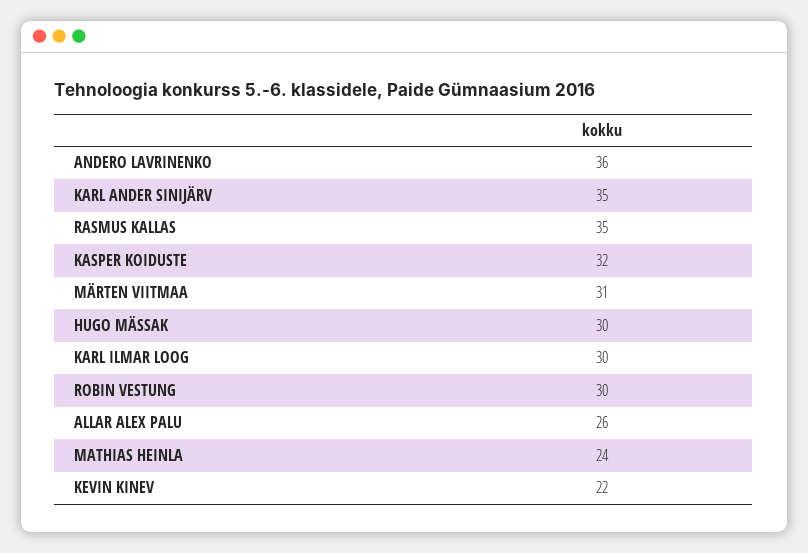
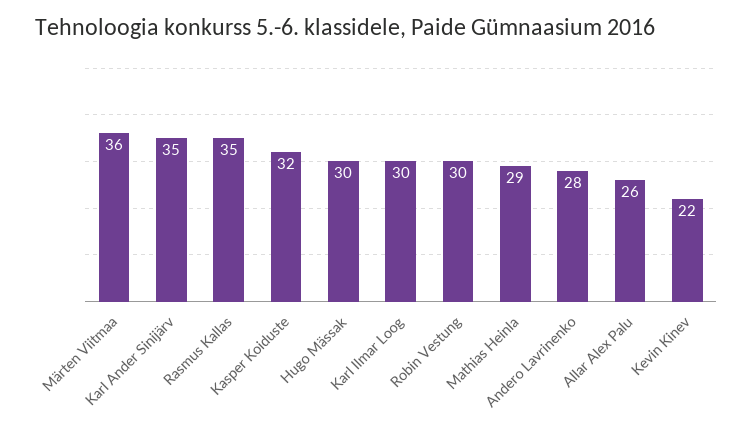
  {
-   "ANDERO LAVRINENKO": 36,
+   "ANDERO LAVRINENKO": 28,
    "KARL ANDER SINIJÄRV": 35,
    "RASMUS KALLAS": 35,
    "KASPER KOIDUSTE": 32,
-   "MÄRTEN VIITMAA": 31,
+   "MÄRTEN VIITMAA": 36,
    "HUGO MÄSSAK": 30,
    "KARL ILMAR LOOG": 30,
    "ROBIN VESTUNG": 30,
    "ALLAR ALEX PALU": 26,
-   "MATHIAS HEINLA": 24,
+   "MATHIAS HEINLA": 29,
    "KEVIN KINEV": 22
  }

